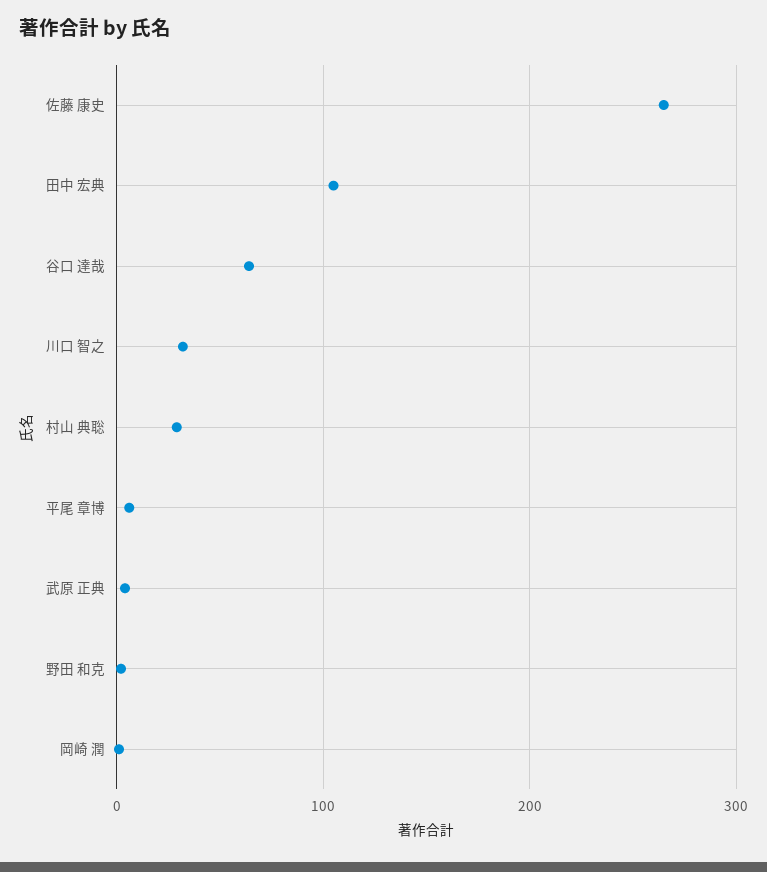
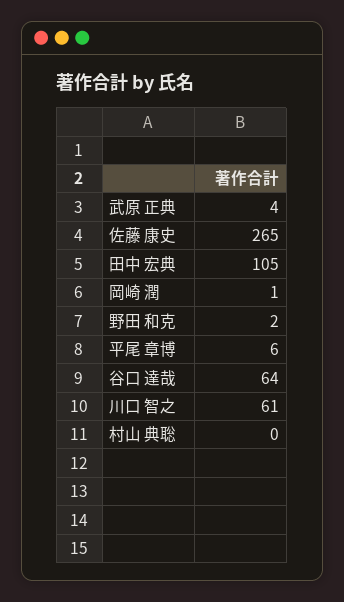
  {
    "佐藤 康史": 265,
    "田中 宏典": 105,
    "谷口 達哉": 64,
-   "川口 智之": 30,
+   "川口 智之": 61,
-   "村山 典聡": 30,
+   "村山 典聡": 0,
    "平尾 章博": 6,
    "武原 正典": 4,
    "野田 和克": 2,
    "岡崎 潤": 1
  }

